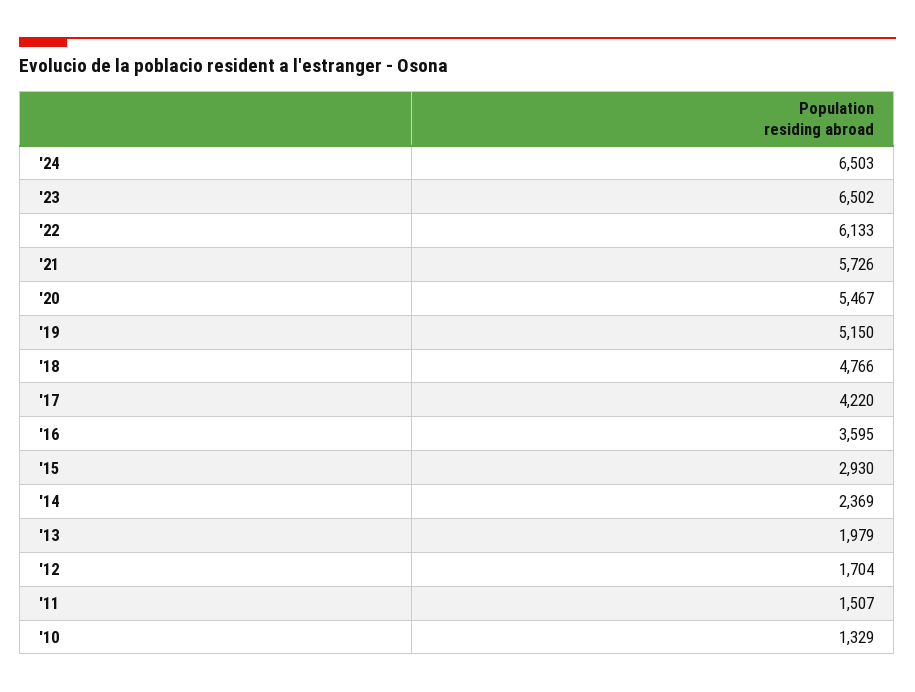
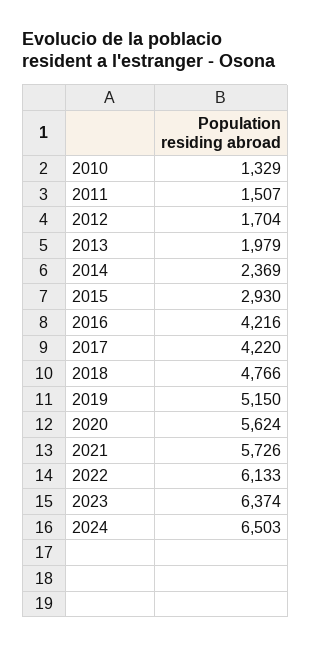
  {
    "'24": 6503,
-   "'23": 6502,
+   "'23": 6374,
    "'22": 6133,
    "'21": 5726,
-   "'20": 5467,
+   "'20": 5624,
    "'19": 5150,
    "'18": 4766,
    "'17": 4220,
-   "'16": 3595,
+   "'16": 4216,
    "'15": 2930,
    "'14": 2369,
    "'13": 1979,
    "'12": 1704,
    "'11": 1507,
    "'10": 1329
  }

